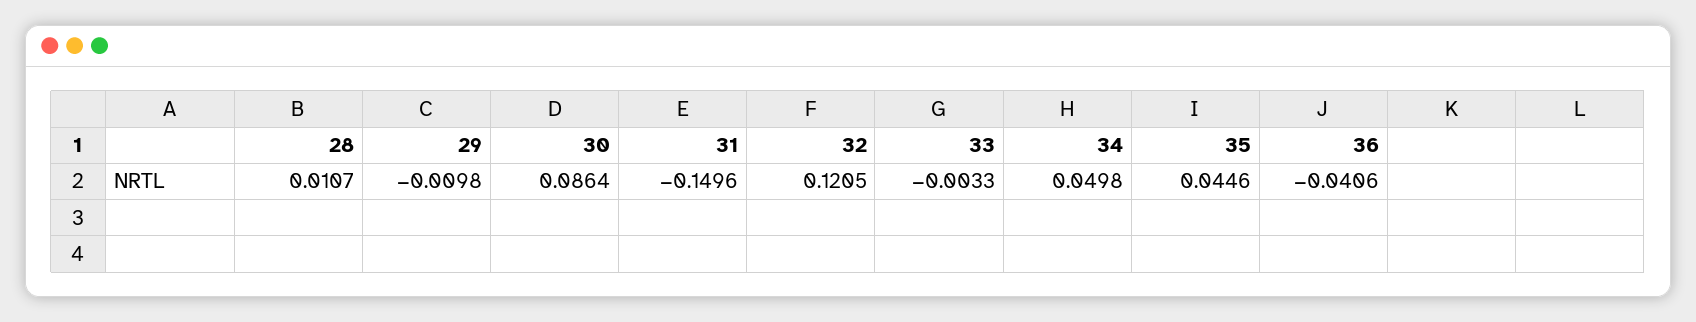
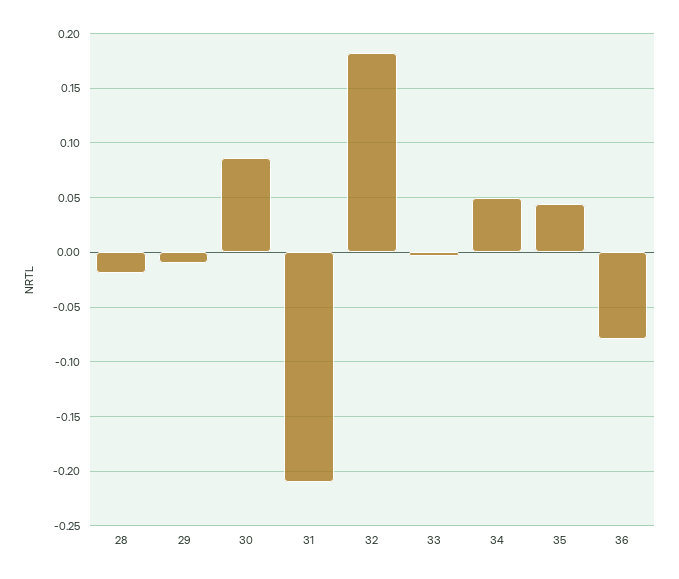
  {
-   "28": 0.0107,
+   "28": -0.02,
    "29": -0.0098,
    "30": 0.0864,
-   "31": -0.1496,
+   "31": -0.21,
-   "32": 0.1205,
+   "32": 0.18,
    "33": -0.0033,
    "34": 0.0498,
    "35": 0.0446,
-   "36": -0.0406
+   "36": -0.08
  }

